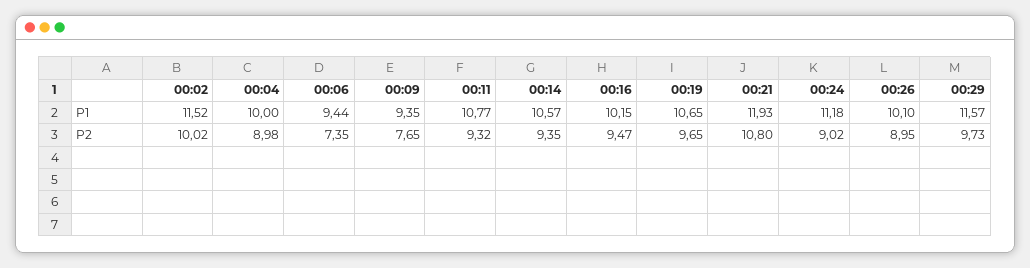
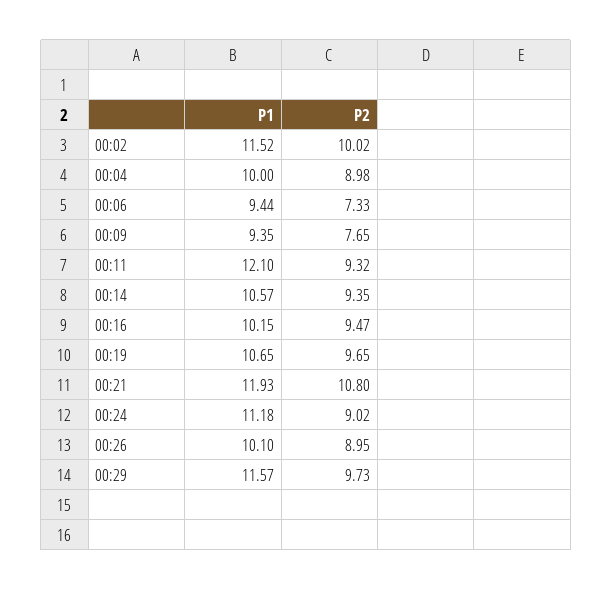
  {
    "00:02": {
      "P1": 11.52,
      "P2": 10.02
    },
    "00:04": {
      "P1": 10,
      "P2": 8.98
    },
    "00:06": {
      "P1": 9.44,
-     "P2": 7.35
+     "P2": 7.33
    },
    "00:09": {
      "P1": 9.35,
      "P2": 7.65
    },
    "00:11": {
-     "P1": 10.77,
+     "P1": 12.1,
      "P2": 9.32
    },
    "00:14": {
      "P1": 10.57,
      "P2": 9.35
    },
    "00:16": {
      "P1": 10.15,
      "P2": 9.47
    },
    "00:19": {
      "P1": 10.65,
      "P2": 9.65
    },
    "00:21": {
      "P1": 11.93,
      "P2": 10.8
    },
    "00:24": {
      "P1": 11.18,
      "P2": 9.02
    },
    "00:26": {
      "P1": 10.1,
      "P2": 8.95
    },
    "00:29": {
      "P1": 11.57,
      "P2": 9.73
    }
  }

